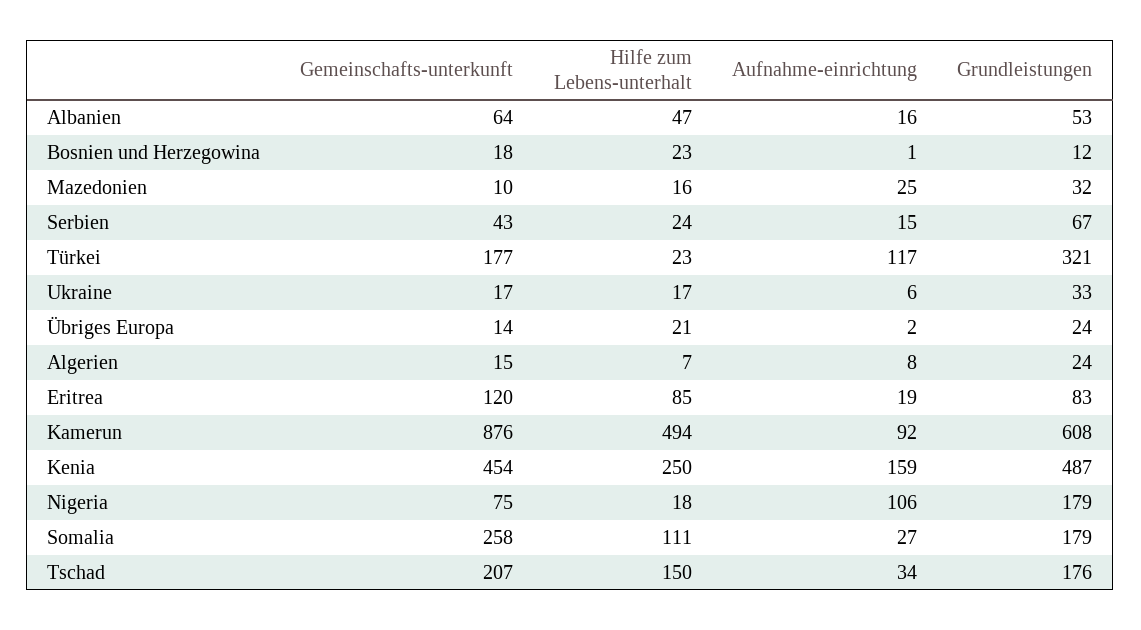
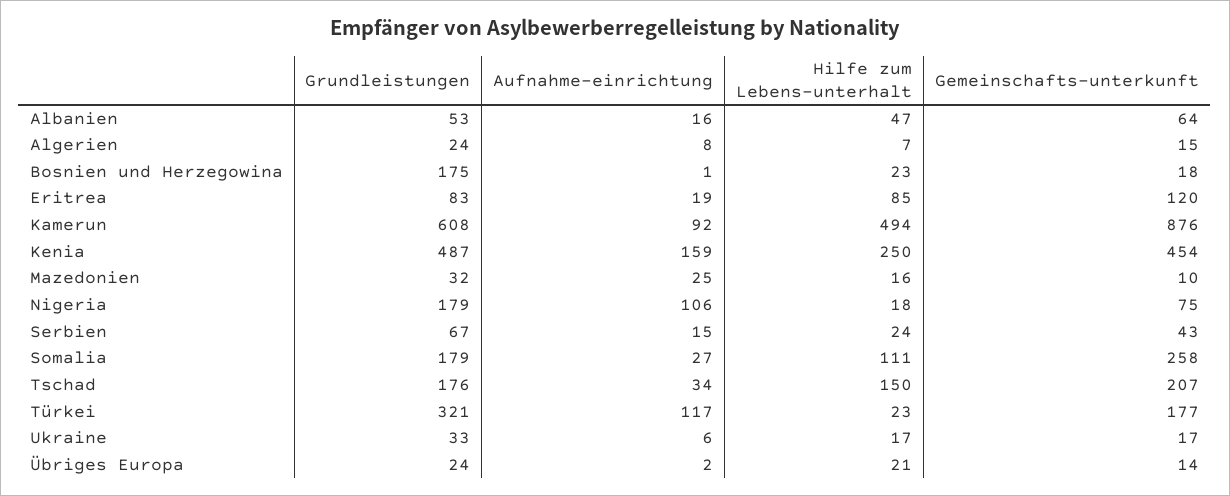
  {
    "Gemeinschafts-unterkunft": {
      "Albanien": 64,
      "Bosnien und Herzegowina": 18,
      "Mazedonien": 10,
      "Serbien": 43,
      "Türkei": 177,
      "Ukraine": 17,
      "Übriges Europa": 14,
      "Algerien": 15,
      "Eritrea": 120,
      "Kamerun": 876,
      "Kenia": 454,
      "Nigeria": 75,
      "Somalia": 258,
      "Tschad": 207
    },
    "Hilfe zum Lebens-unterhalt": {
      "Albanien": 47,
      "Bosnien und Herzegowina": 23,
      "Mazedonien": 16,
      "Serbien": 24,
      "Türkei": 23,
      "Ukraine": 17,
      "Übriges Europa": 21,
      "Algerien": 7,
      "Eritrea": 85,
      "Kamerun": 494,
      "Kenia": 250,
      "Nigeria": 18,
      "Somalia": 111,
      "Tschad": 150
    },
    "Aufnahme-einrichtung": {
      "Albanien": 16,
      "Bosnien und Herzegowina": 1,
      "Mazedonien": 25,
      "Serbien": 15,
      "Türkei": 117,
      "Ukraine": 6,
      "Übriges Europa": 2,
      "Algerien": 8,
      "Eritrea": 19,
      "Kamerun": 92,
      "Kenia": 159,
      "Nigeria": 106,
      "Somalia": 27,
      "Tschad": 34
    },
    "Grundleistungen": {
      "Albanien": 53,
-     "Bosnien und Herzegowina": 12,
+     "Bosnien und Herzegowina": 175,
      "Mazedonien": 32,
      "Serbien": 67,
      "Türkei": 321,
      "Ukraine": 33,
      "Übriges Europa": 24,
      "Algerien": 24,
      "Eritrea": 83,
      "Kamerun": 608,
      "Kenia": 487,
      "Nigeria": 179,
      "Somalia": 179,
      "Tschad": 176
    }
  }

